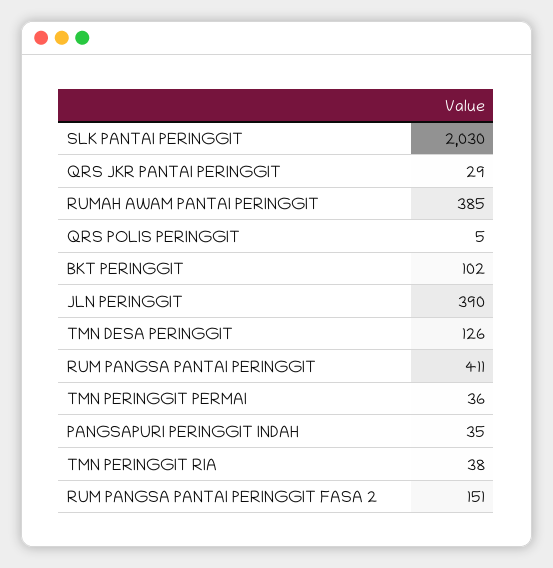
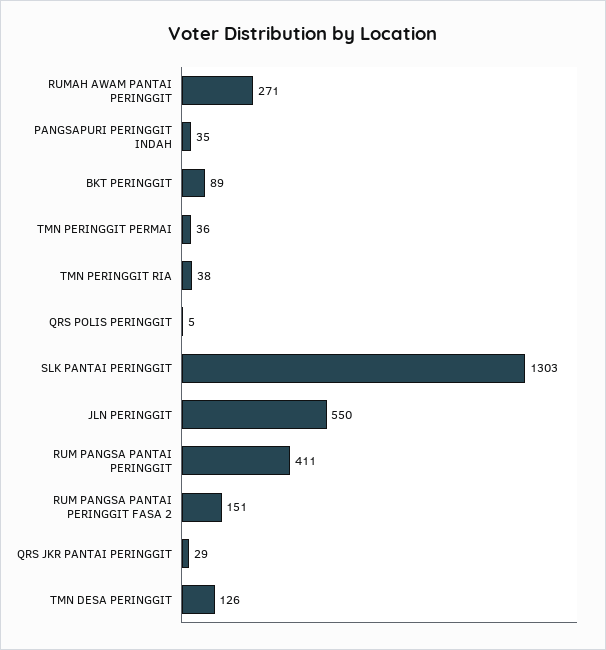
  {
-   "SLK PANTAI PERINGGIT": 2030,
+   "SLK PANTAI PERINGGIT": 1303,
    "QRS JKR PANTAI PERINGGIT": 29,
-   "RUMAH AWAM PANTAI PERINGGIT": 385,
+   "RUMAH AWAM PANTAI PERINGGIT": 271,
    "QRS POLIS PERINGGIT": 5,
-   "BKT PERINGGIT": 102,
+   "BKT PERINGGIT": 89,
-   "JLN PERINGGIT": 390,
+   "JLN PERINGGIT": 550,
    "TMN DESA PERINGGIT": 126,
    "RUM PANGSA PANTAI PERINGGIT": 411,
    "TMN PERINGGIT PERMAI": 36,
    "PANGSAPURI PERINGGIT INDAH": 35,
    "TMN PERINGGIT RIA": 38,
    "RUM PANGSA PANTAI PERINGGIT FASA 2": 151
  }

